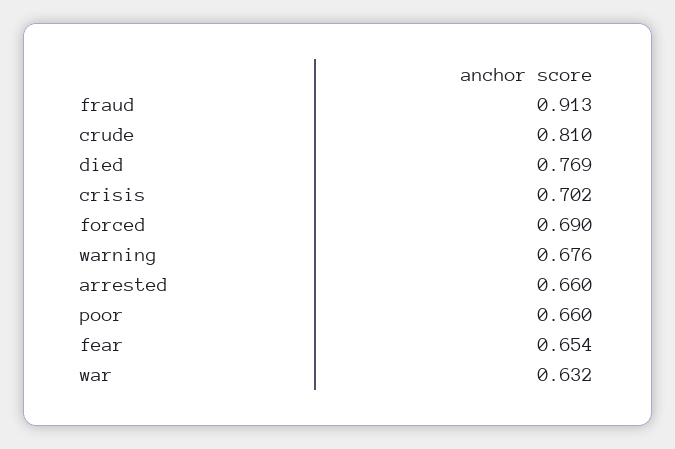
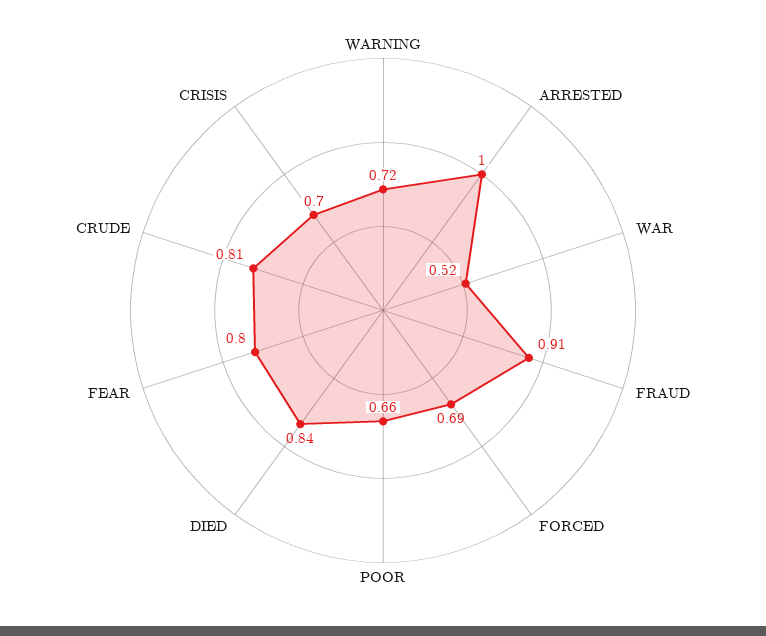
  {
    "fraud": 0.913,
    "crude": 0.81,
-   "died": 0.769,
+   "died": 0.84,
    "crisis": 0.702,
    "forced": 0.69,
-   "warning": 0.676,
+   "warning": 0.72,
-   "arrested": 0.66,
+   "arrested": 1,
    "poor": 0.66,
-   "fear": 0.654,
+   "fear": 0.8,
-   "war": 0.632
+   "war": 0.52
  }

